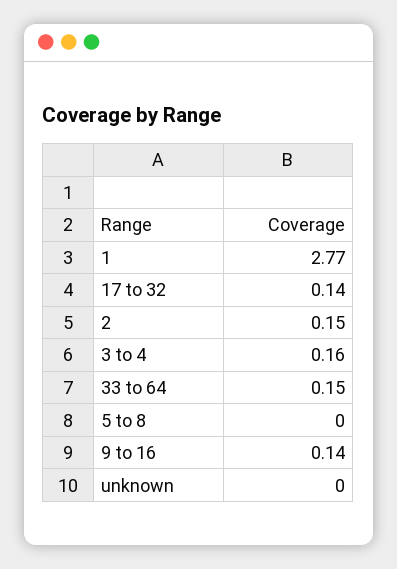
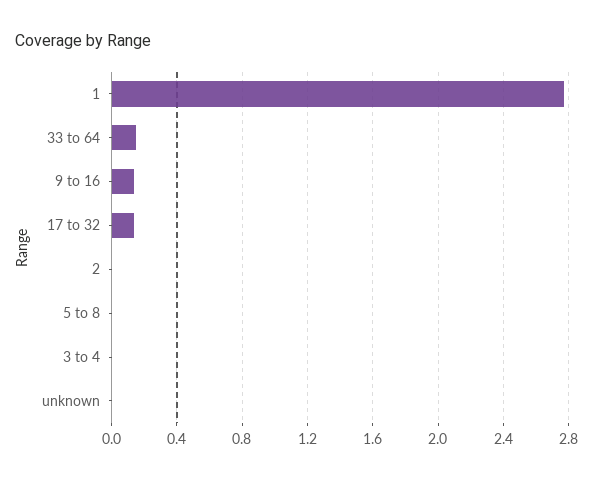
  {
    "1": 2.77,
    "17 to 32": 0.14,
-   "2": 0.15,
+   "2": 0,
-   "3 to 4": 0.16,
+   "3 to 4": 0,
    "33 to 64": 0.15,
    "5 to 8": 0,
    "9 to 16": 0.14,
    "unknown": 0
  }

